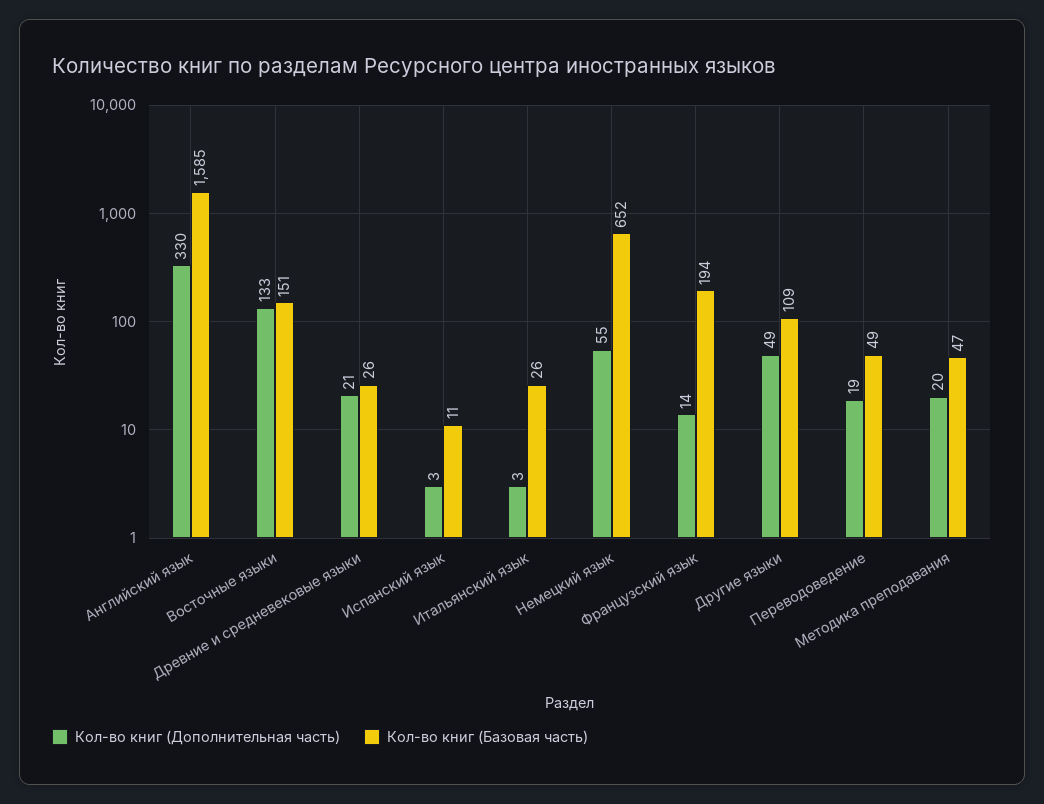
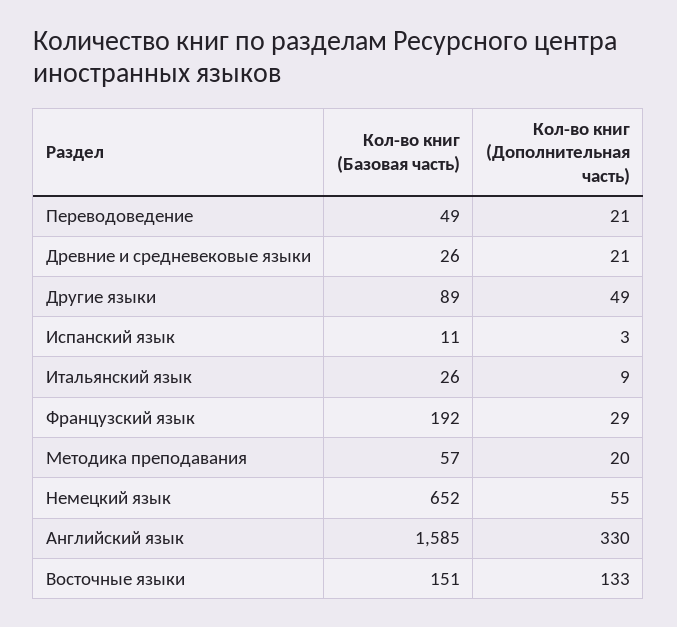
  {
    "Кол-во книг (Дополнительная часть)": {
      "Английский язык": 330,
      "Восточные языки": 133,
      "Древние и средневековые языки": 21,
      "Испанский язык": 3,
-     "Итальянский язык": 3,
+     "Итальянский язык": 9,
      "Немецкий язык": 55,
-     "Французский язык": 14,
+     "Французский язык": 29,
      "Другие языки": 49,
-     "Переводоведение": 19,
+     "Переводоведение": 21,
      "Методика преподавания": 20
    },
    "Кол-во книг (Базовая часть)": {
      "Английский язык": 1585,
      "Восточные языки": 151,
      "Древние и средневековые языки": 26,
      "Испанский язык": 11,
      "Итальянский язык": 26,
      "Немецкий язык": 652,
-     "Французский язык": 194,
+     "Французский язык": 192,
-     "Другие языки": 109,
+     "Другие языки": 89,
      "Переводоведение": 49,
-     "Методика преподавания": 47
+     "Методика преподавания": 57
    }
  }

